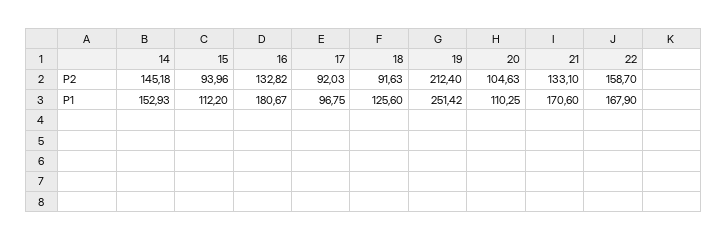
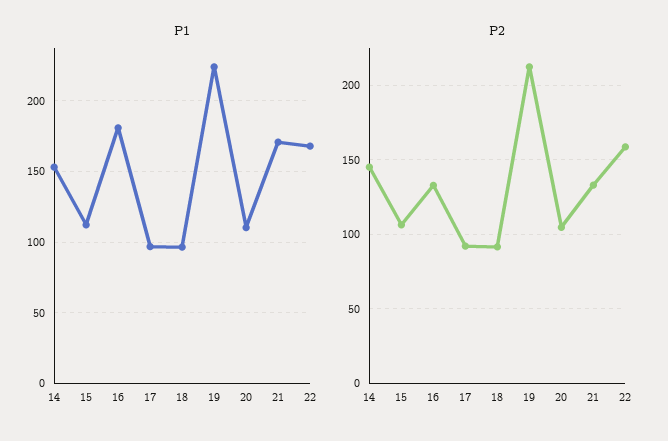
  {
    "P2": {
      "14": 145.18,
-     "15": 93.96,
+     "15": 105,
      "16": 132.82,
      "17": 92.03,
      "18": 91.63,
      "19": 212.4,
      "20": 104.63,
      "21": 133.1,
      "22": 158.7
    },
    "P1": {
      "14": 152.93,
      "15": 112.2,
      "16": 180.67,
      "17": 96.75,
-     "18": 125.6,
+     "18": 95,
-     "19": 251.42,
+     "19": 225,
      "20": 110.25,
      "21": 170.6,
      "22": 167.9
    }
  }

